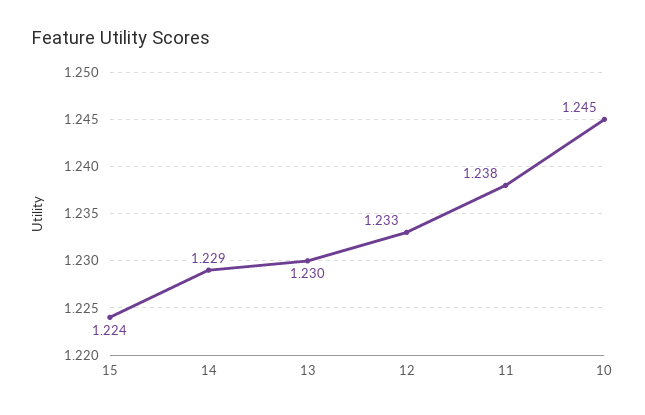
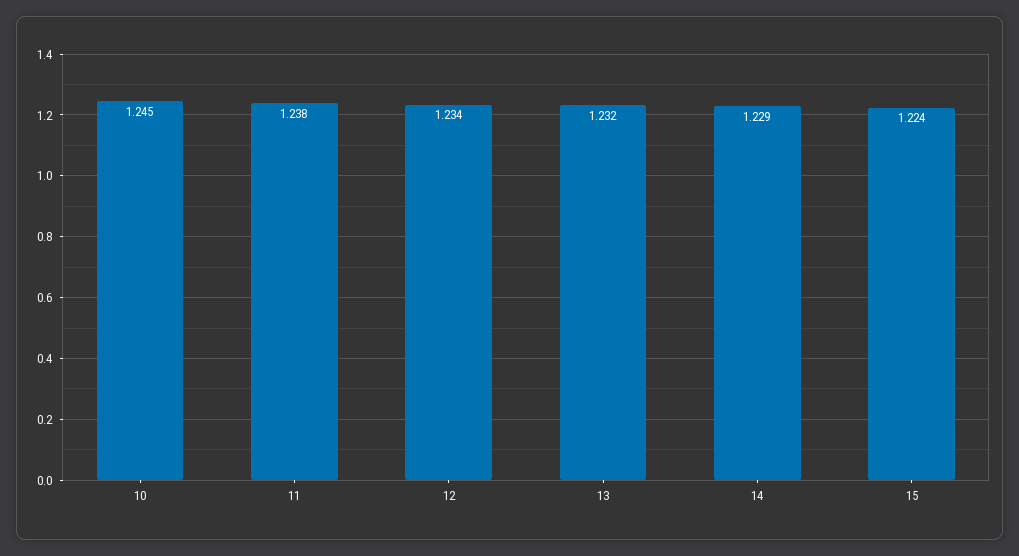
  {
    "15": 1.224,
    "14": 1.229,
-   "13": 1.23,
+   "13": 1.232,
-   "12": 1.233,
+   "12": 1.234,
    "11": 1.238,
    "10": 1.245
  }

